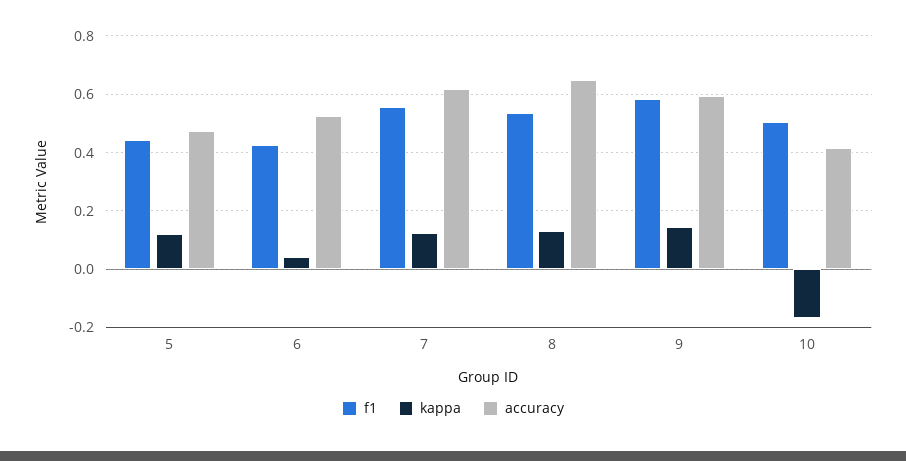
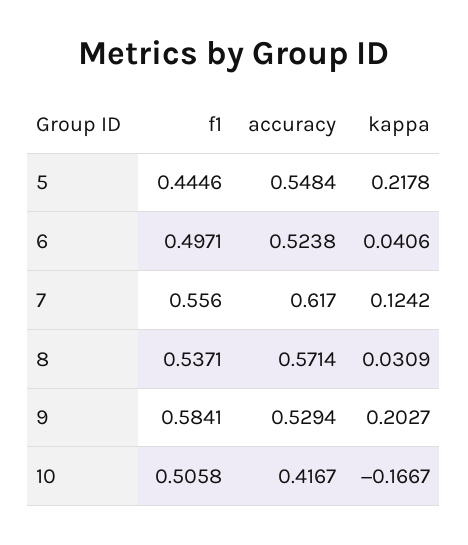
  {
    "f1": {
      "5": 0.4446,
-     "6": 0.425,
+     "6": 0.4971,
      "7": 0.556,
      "8": 0.5371,
      "9": 0.5841,
      "10": 0.5058
    },
    "kappa": {
-     "5": 0.125,
+     "5": 0.2178,
      "6": 0.0406,
      "7": 0.1242,
-     "8": 0.125,
+     "8": 0.0309,
-     "9": 0.15,
+     "9": 0.2027,
      "10": -0.1667
    },
    "accuracy": {
-     "5": 0.475,
+     "5": 0.5484,
      "6": 0.5238,
      "7": 0.617,
-     "8": 0.65,
+     "8": 0.5714,
-     "9": 0.6,
+     "9": 0.5294,
      "10": 0.4167
    }
  }

